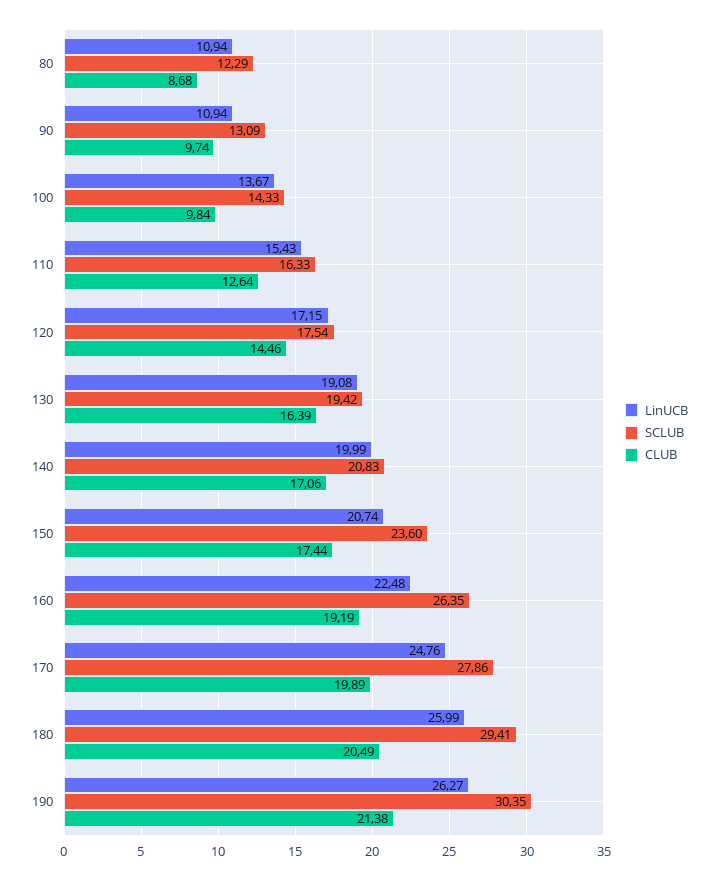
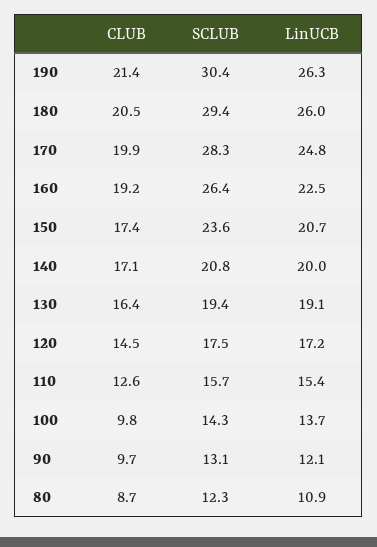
  {
    "LinUCB": {
      "80": 10.94,
-     "90": 10.94,
+     "90": 12.1,
      "100": 13.67,
      "110": 15.43,
      "120": 17.15,
      "130": 19.08,
      "140": 19.99,
      "150": 20.74,
      "160": 22.48,
      "170": 24.76,
      "180": 25.99,
      "190": 26.27
    },
    "SCLUB": {
      "80": 12.29,
      "90": 13.09,
      "100": 14.33,
-     "110": 16.33,
+     "110": 15.7,
      "120": 17.54,
      "130": 19.42,
      "140": 20.83,
      "150": 23.6,
      "160": 26.35,
-     "170": 27.86,
+     "170": 28.3,
      "180": 29.41,
      "190": 30.35
    },
    "CLUB": {
      "80": 8.68,
      "90": 9.74,
      "100": 9.84,
      "110": 12.64,
      "120": 14.46,
      "130": 16.39,
      "140": 17.06,
      "150": 17.44,
      "160": 19.19,
      "170": 19.89,
      "180": 20.49,
      "190": 21.38
    }
  }

